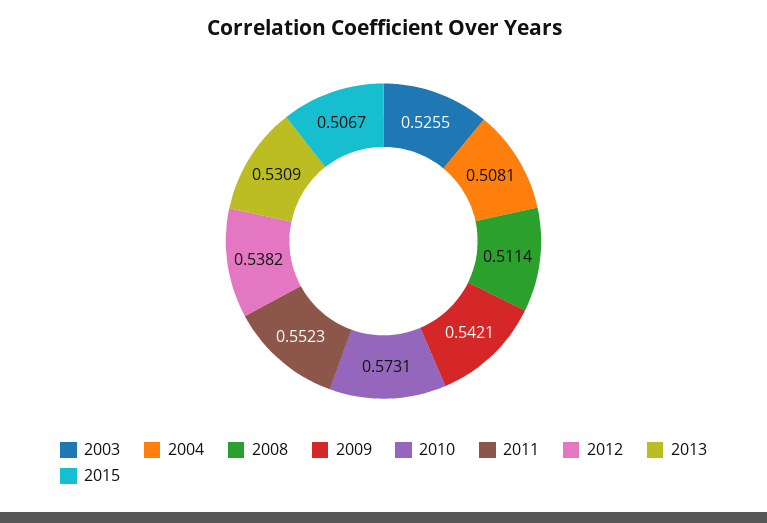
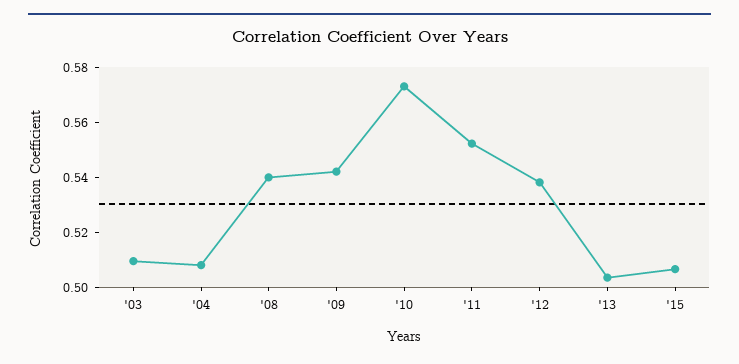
  {
-   "2003": 0.5255,
+   "2003": 0.51,
    "2004": 0.5081,
-   "2008": 0.5114,
+   "2008": 0.54,
    "2009": 0.5421,
    "2010": 0.5731,
    "2011": 0.5523,
    "2012": 0.5382,
-   "2013": 0.5309,
+   "2013": 0.505,
    "2015": 0.5067
  }

